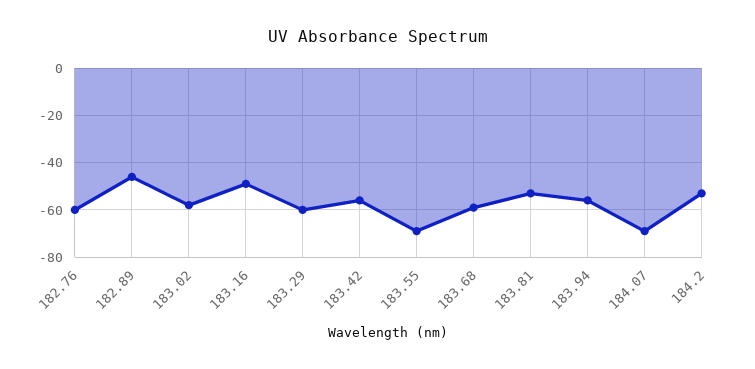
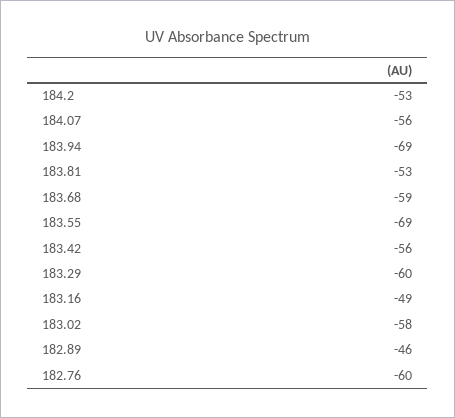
  {
    "182.76": -60,
    "182.89": -46,
    "183.02": -58,
    "183.16": -49,
    "183.29": -60,
    "183.42": -56,
    "183.55": -69,
    "183.68": -59,
    "183.81": -53,
-   "183.94": -55,
+   "183.94": -69,
-   "184.07": -70,
+   "184.07": -56,
    "184.2": -53
  }

